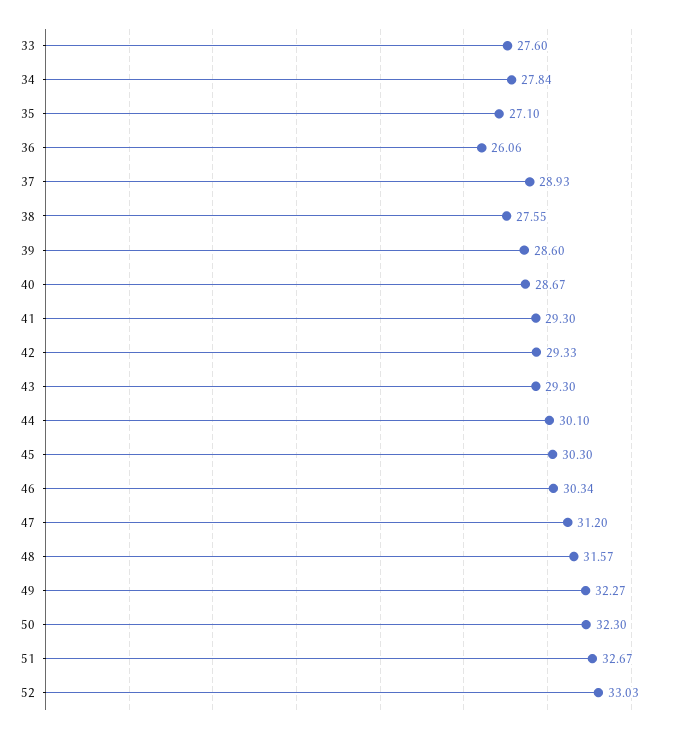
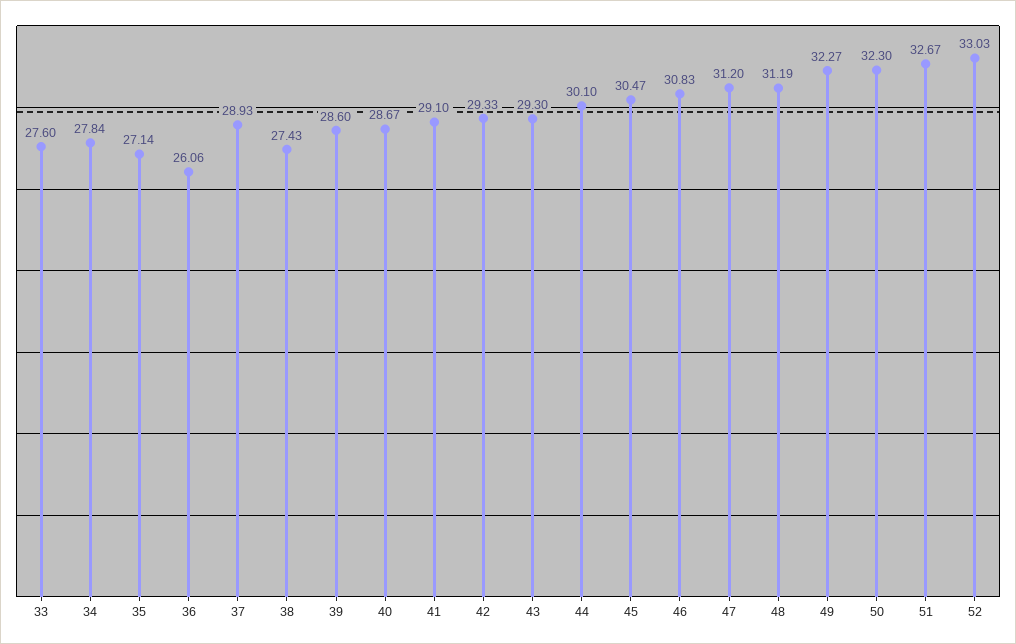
  {
    "33": 27.6,
    "34": 27.84,
-   "35": 27.1,
+   "35": 27.14,
    "36": 26.06,
    "37": 28.93,
-   "38": 27.55,
+   "38": 27.43,
    "39": 28.6,
    "40": 28.67,
-   "41": 29.3,
+   "41": 29.1,
    "42": 29.33,
    "43": 29.3,
    "44": 30.1,
-   "45": 30.3,
+   "45": 30.47,
-   "46": 30.34,
+   "46": 30.83,
    "47": 31.2,
-   "48": 31.57,
+   "48": 31.19,
    "49": 32.27,
    "50": 32.3,
    "51": 32.67,
    "52": 33.03
  }

